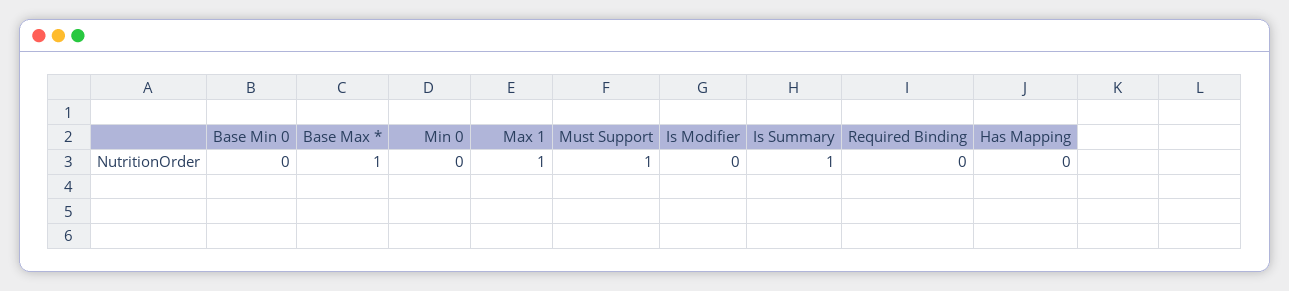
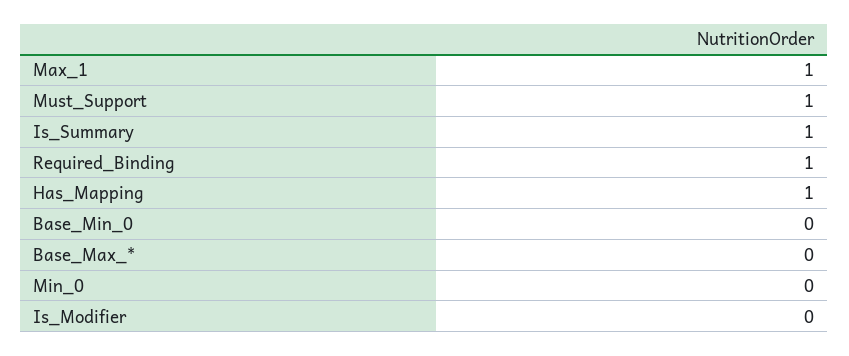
  {
    "Base Min 0": 0,
-   "Base Max *": 1,
+   "Base Max *": 0,
    "Min 0": 0,
    "Max 1": 1,
    "Must Support": 1,
    "Is Modifier": 0,
    "Is Summary": 1,
-   "Required Binding": 0,
+   "Required Binding": 1,
-   "Has Mapping": 0
+   "Has Mapping": 1
  }

